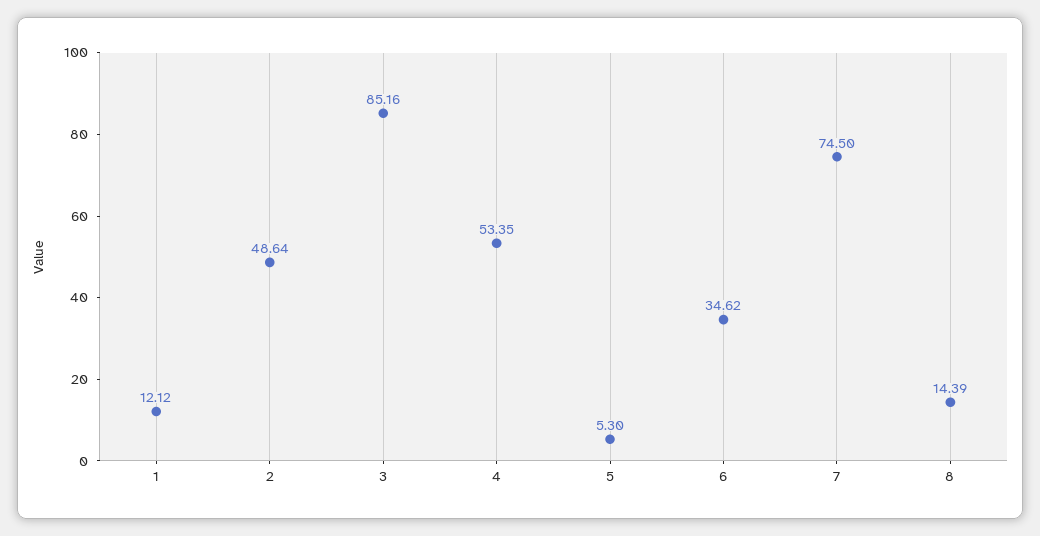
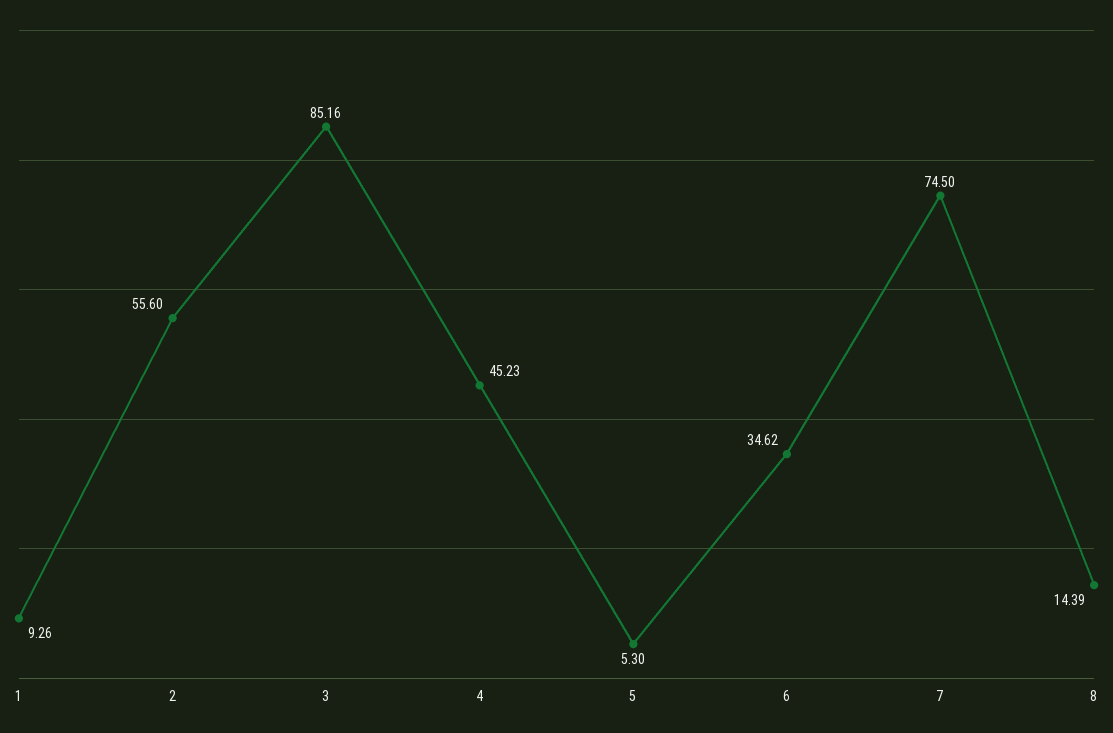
  {
-   "1": 12.12,
+   "1": 9.26,
-   "2": 48.64,
+   "2": 55.6,
    "3": 85.16,
-   "4": 53.35,
+   "4": 45.23,
    "5": 5.3,
    "6": 34.62,
    "7": 74.5,
    "8": 14.39
  }

